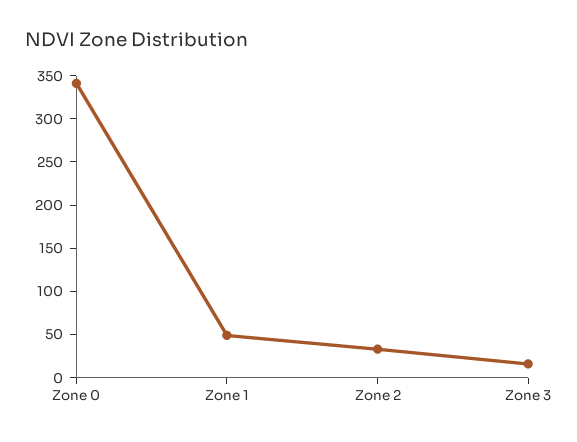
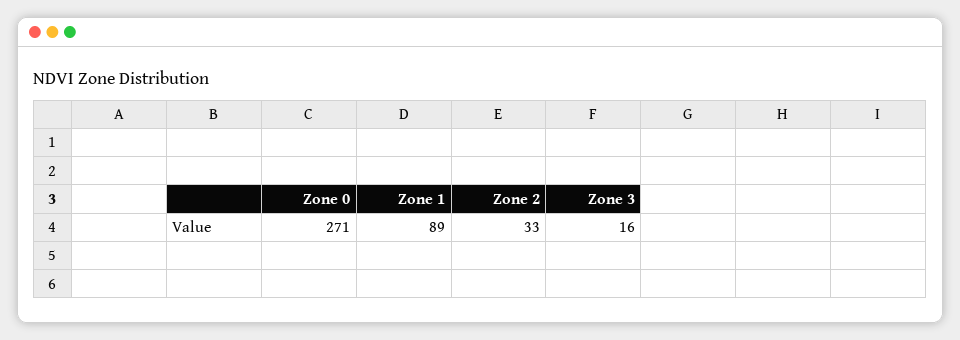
  {
-   "Zone 0": 340,
+   "Zone 0": 271,
-   "Zone 1": 50,
+   "Zone 1": 89,
    "Zone 2": 33,
    "Zone 3": 16
  }

